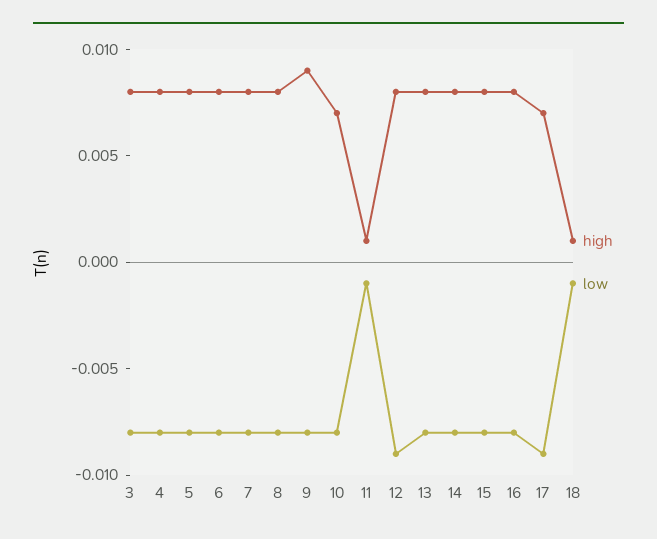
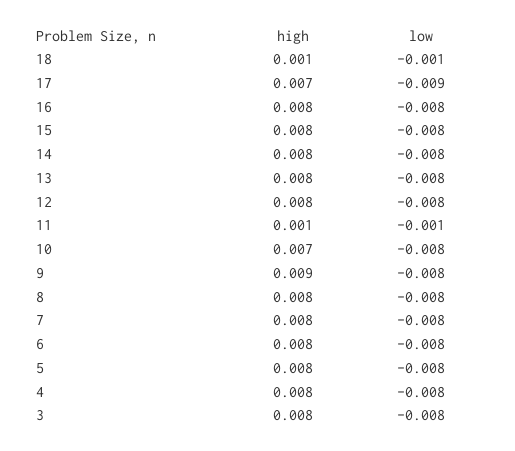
  {
    "high": {
      "3": 0.008,
      "4": 0.008,
      "5": 0.008,
      "6": 0.008,
      "7": 0.008,
      "8": 0.008,
      "9": 0.009,
      "10": 0.007,
      "11": 0.001,
      "12": 0.008,
      "13": 0.008,
      "14": 0.008,
      "15": 0.008,
      "16": 0.008,
      "17": 0.007,
      "18": 0.001
    },
    "low": {
      "3": -0.008,
      "4": -0.008,
      "5": -0.008,
      "6": -0.008,
      "7": -0.008,
      "8": -0.008,
      "9": -0.008,
      "10": -0.008,
      "11": -0.001,
-     "12": -0.009,
+     "12": -0.008,
      "13": -0.008,
      "14": -0.008,
      "15": -0.008,
      "16": -0.008,
      "17": -0.009,
      "18": -0.001
    }
  }

